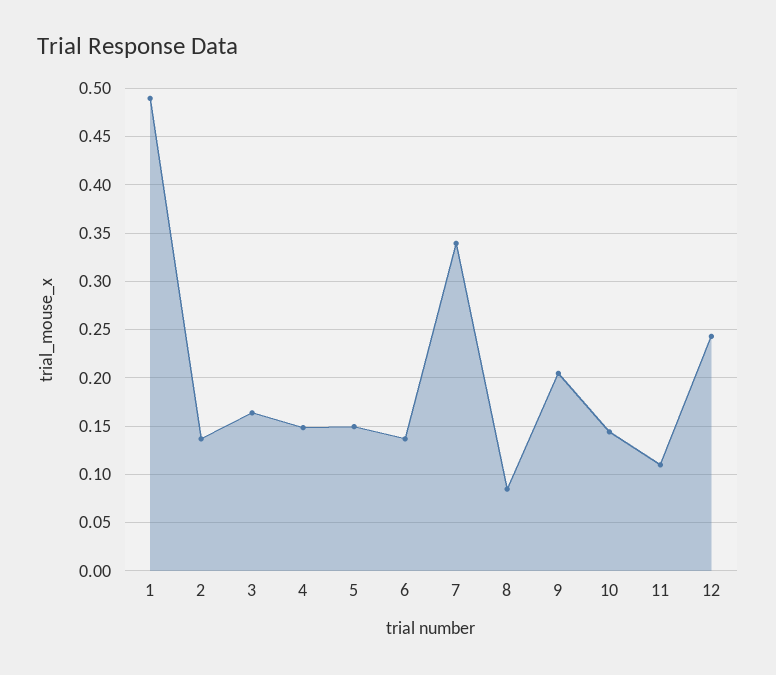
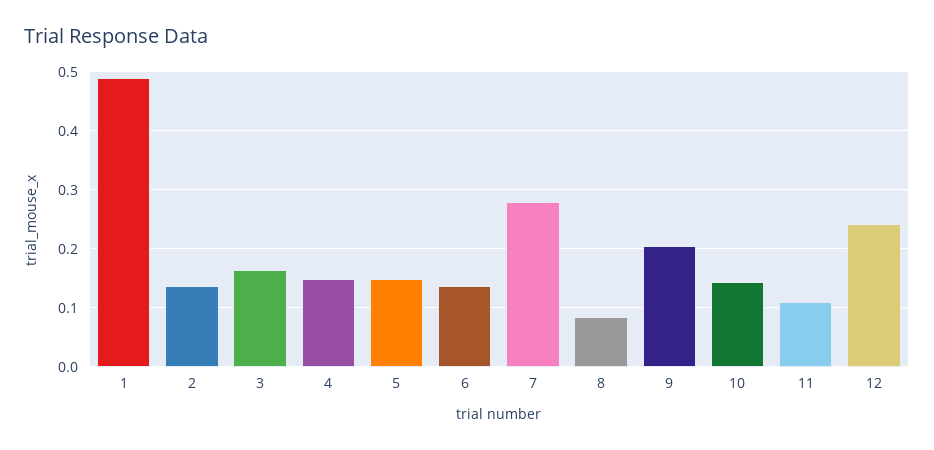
  {
    "1": 0.49,
    "2": 0.14,
    "3": 0.16,
    "4": 0.15,
    "5": 0.15,
    "6": 0.14,
-   "7": 0.34,
+   "7": 0.28,
    "8": 0.08,
    "9": 0.2,
    "10": 0.14,
    "11": 0.11,
    "12": 0.24
  }

